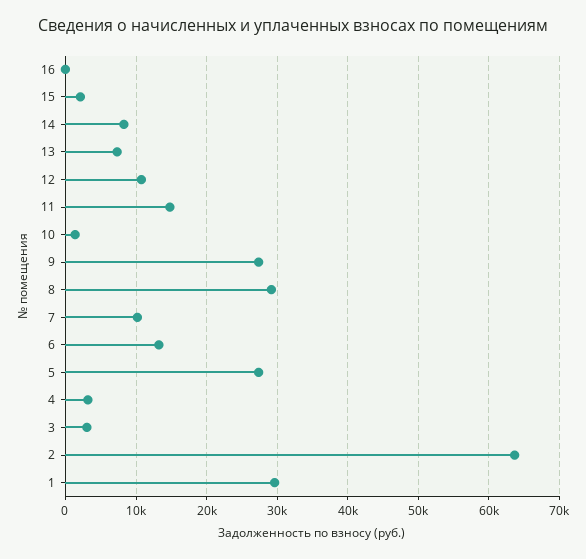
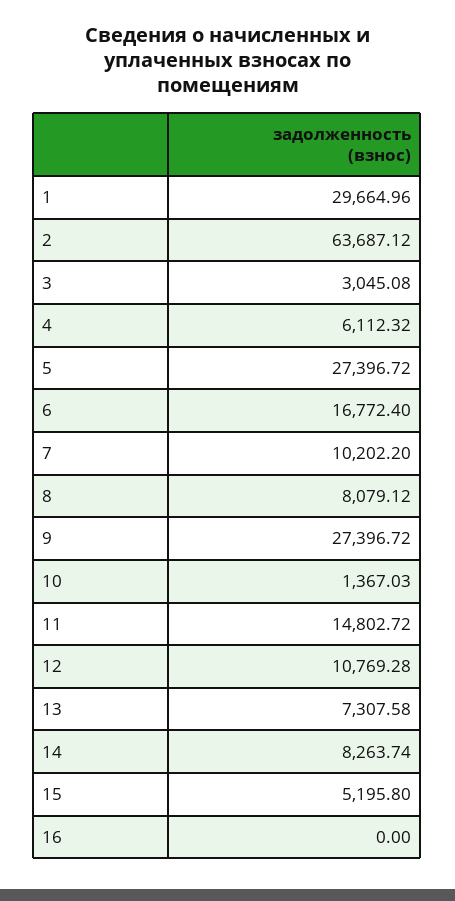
  {
    "16": 0,
-   "15": 2000,
+   "15": 5195.8,
    "14": 8263.74,
    "13": 7307.58,
    "12": 10769.28,
    "11": 14802.72,
    "10": 1367.03,
    "9": 27396.72,
-   "8": 29000,
+   "8": 8079.12,
    "7": 10202.2,
-   "6": 13000,
+   "6": 16772.4,
    "5": 27396.72,
-   "4": 3000,
+   "4": 6112.32,
    "3": 3045.08,
    "2": 63687.12,
    "1": 29664.96
  }

